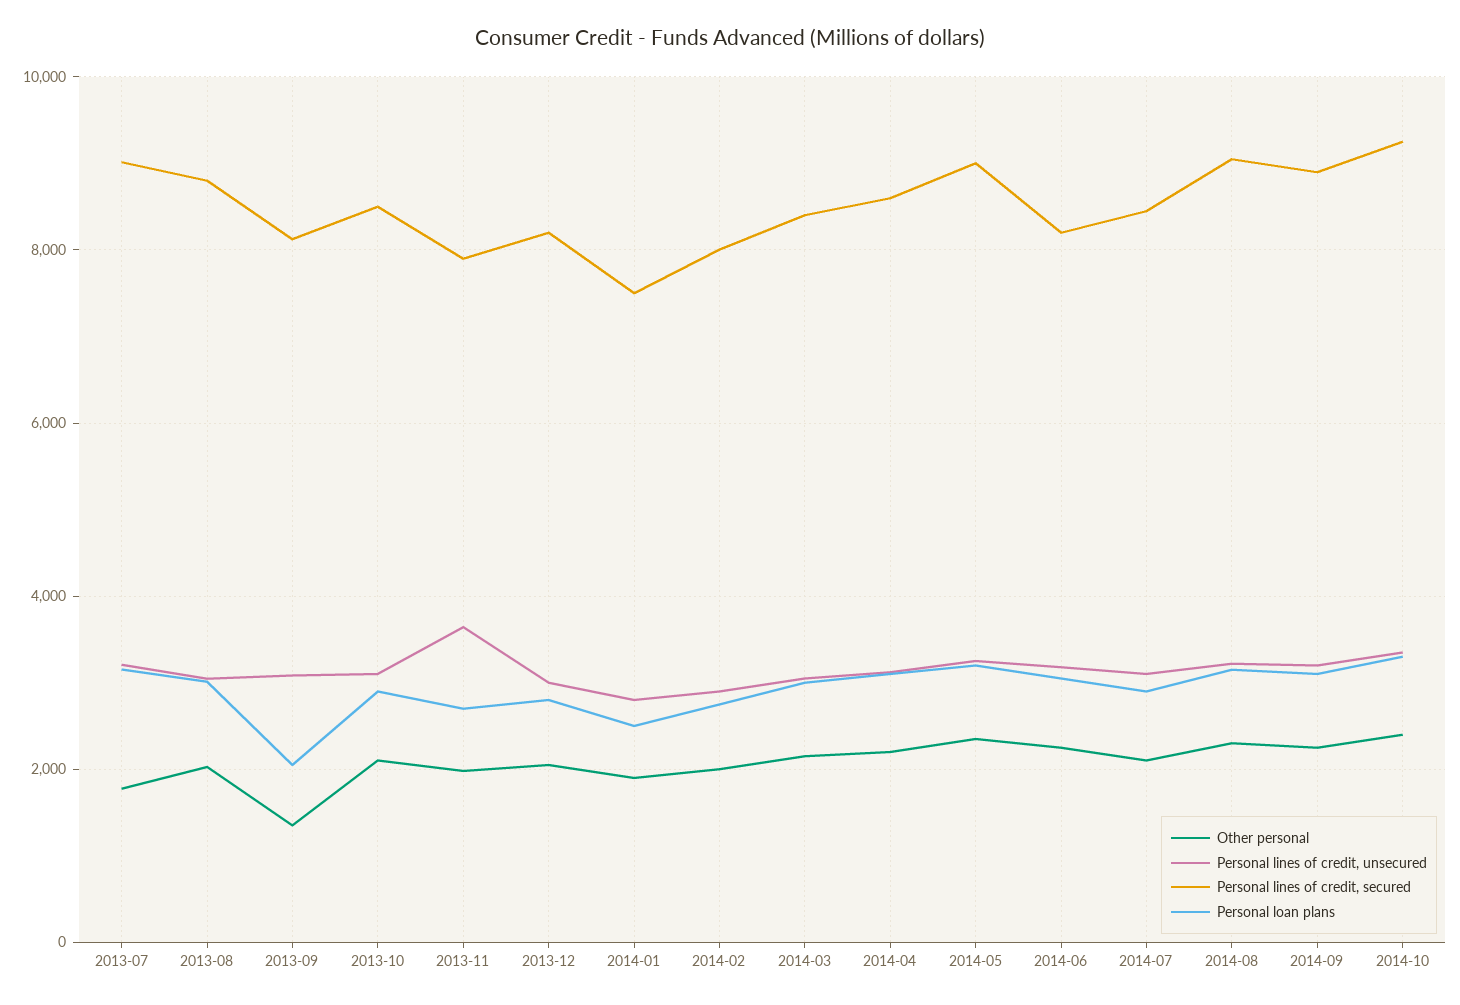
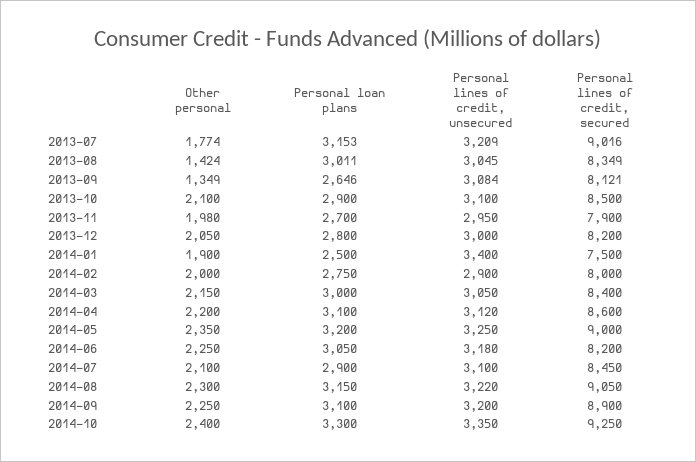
  {
    "Other personal": {
      "2013-07": 1774,
-     "2013-08": 2000,
+     "2013-08": 1424,
      "2013-09": 1349,
      "2013-10": 2100,
      "2013-11": 1980,
      "2013-12": 2050,
      "2014-01": 1900,
      "2014-02": 2000,
      "2014-03": 2150,
      "2014-04": 2200,
      "2014-05": 2350,
      "2014-06": 2250,
      "2014-07": 2100,
      "2014-08": 2300,
      "2014-09": 2250,
      "2014-10": 2400
    },
    "Personal lines of credit, unsecured": {
      "2013-07": 3209,
      "2013-08": 3045,
      "2013-09": 3084,
      "2013-10": 3100,
-     "2013-11": 3600,
+     "2013-11": 2950,
      "2013-12": 3000,
-     "2014-01": 2800,
+     "2014-01": 3400,
      "2014-02": 2900,
      "2014-03": 3050,
      "2014-04": 3120,
      "2014-05": 3250,
      "2014-06": 3180,
      "2014-07": 3100,
      "2014-08": 3220,
      "2014-09": 3200,
      "2014-10": 3350
    },
    "Personal lines of credit, secured": {
      "2013-07": 9016,
-     "2013-08": 8800,
+     "2013-08": 8349,
      "2013-09": 8121,
      "2013-10": 8500,
      "2013-11": 7900,
      "2013-12": 8200,
      "2014-01": 7500,
      "2014-02": 8000,
      "2014-03": 8400,
      "2014-04": 8600,
      "2014-05": 9000,
      "2014-06": 8200,
      "2014-07": 8450,
      "2014-08": 9050,
      "2014-09": 8900,
      "2014-10": 9250
    },
    "Personal loan plans": {
      "2013-07": 3153,
      "2013-08": 3011,
-     "2013-09": 2000,
+     "2013-09": 2646,
      "2013-10": 2900,
      "2013-11": 2700,
      "2013-12": 2800,
      "2014-01": 2500,
      "2014-02": 2750,
      "2014-03": 3000,
      "2014-04": 3100,
      "2014-05": 3200,
      "2014-06": 3050,
      "2014-07": 2900,
      "2014-08": 3150,
      "2014-09": 3100,
      "2014-10": 3300
    }
  }

